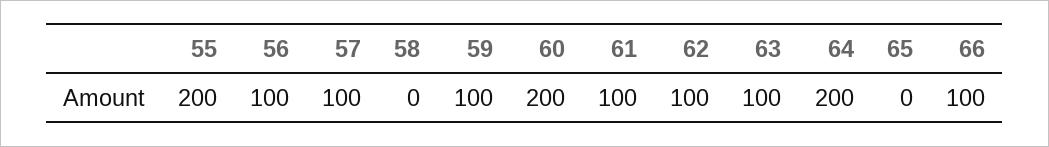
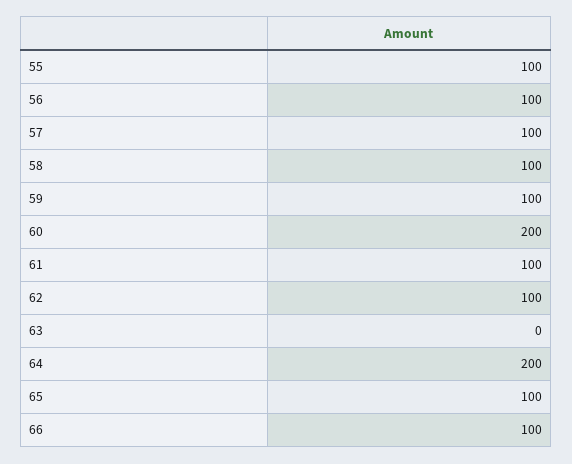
  {
-   "55": 200,
+   "55": 100,
    "56": 100,
    "57": 100,
-   "58": 0,
+   "58": 100,
    "59": 100,
    "60": 200,
    "61": 100,
    "62": 100,
-   "63": 100,
+   "63": 0,
    "64": 200,
-   "65": 0,
+   "65": 100,
    "66": 100
  }

